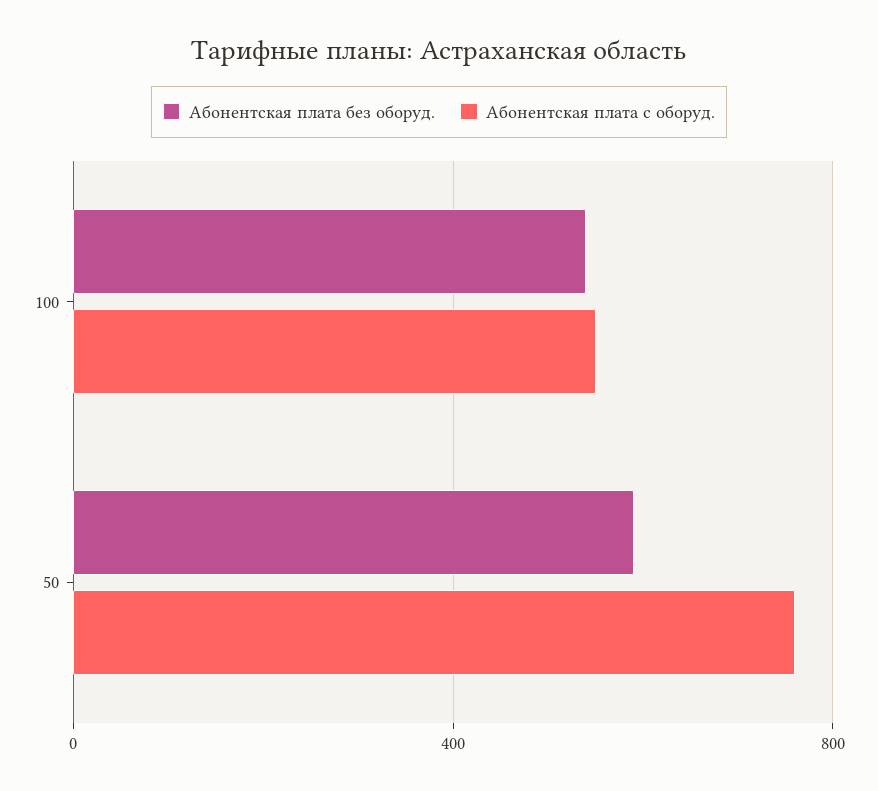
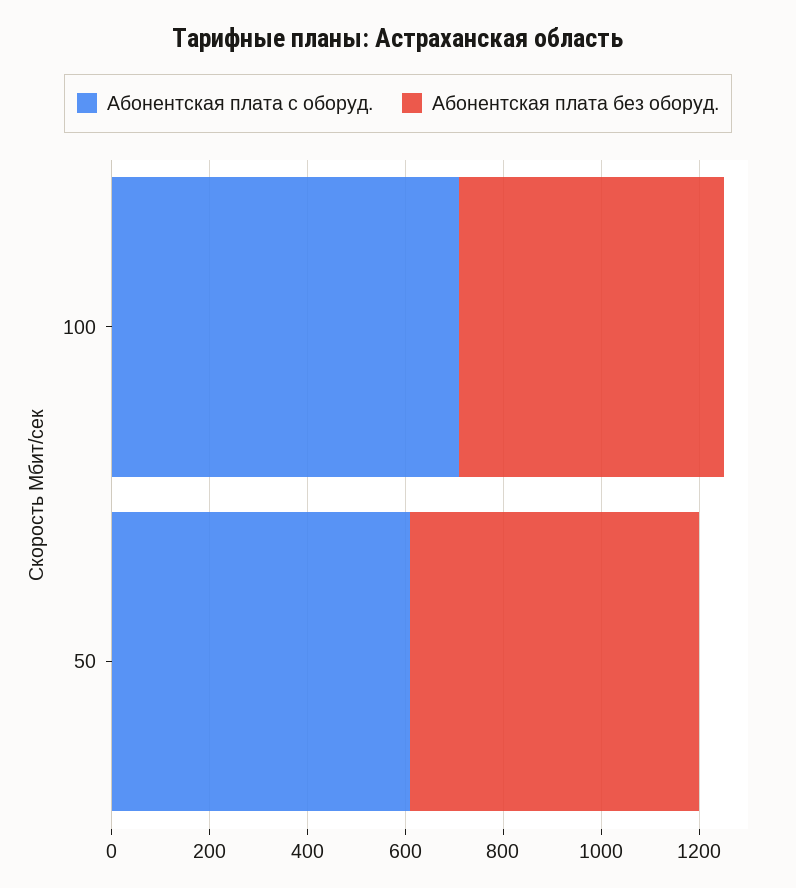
  {
    "Абонентская плата без оборуд.": {
      "100": 550,
      "50": 600
    },
    "Абонентская плата с оборуд.": {
-     "100": 550,
+     "100": 700,
-     "50": 750
+     "50": 600
    }
  }

